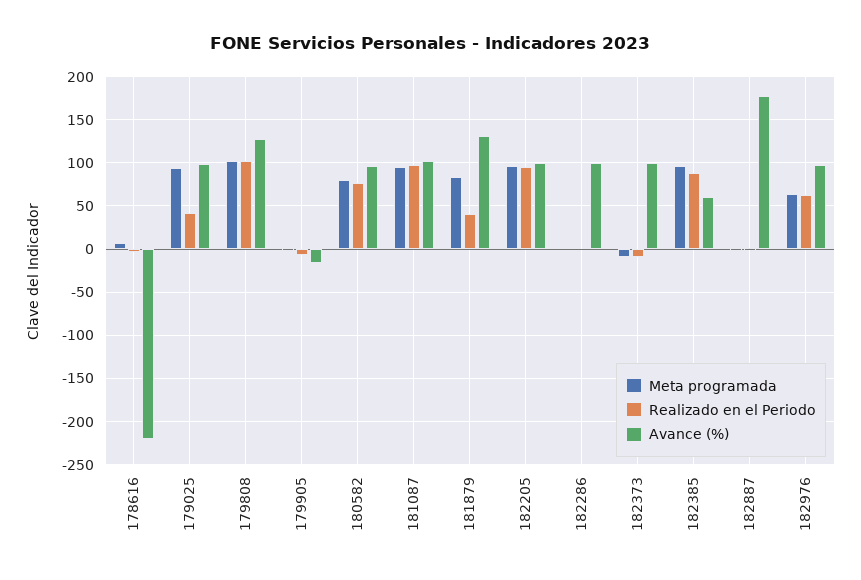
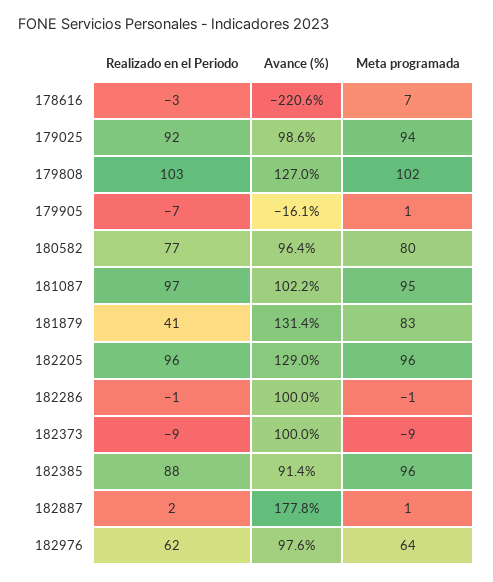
  {
    "Meta programada": {
      "178616": 7,
      "179025": 94,
      "179808": 102,
      "179905": 1,
      "180582": 80,
      "181087": 95,
      "181879": 83,
      "182205": 96,
      "182286": -1,
      "182373": -9,
      "182385": 96,
      "182887": 1,
      "182976": 64
    },
    "Realizado en el Periodo": {
      "178616": -3,
-     "179025": 40,
+     "179025": 92,
      "179808": 103,
      "179905": -7,
      "180582": 77,
      "181087": 97,
      "181879": 41,
      "182205": 96,
      "182286": -1,
      "182373": -9,
      "182385": 88,
      "182887": 2,
      "182976": 62
    },
    "Avance (%)": {
      "178616": -220.6,
      "179025": 98.6,
      "179808": 127,
      "179905": -16.1,
      "180582": 96.4,
      "181087": 102.2,
      "181879": 131.4,
-     "182205": 100,
+     "182205": 129,
      "182286": 100,
      "182373": 100,
-     "182385": 60,
+     "182385": 91.4,
      "182887": 177.8,
      "182976": 97.6
    }
  }

